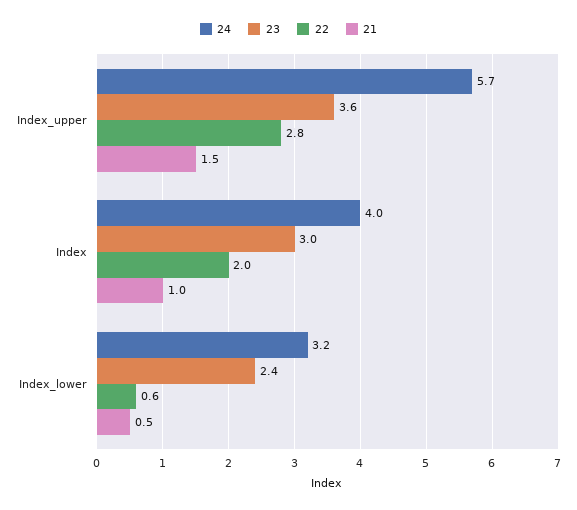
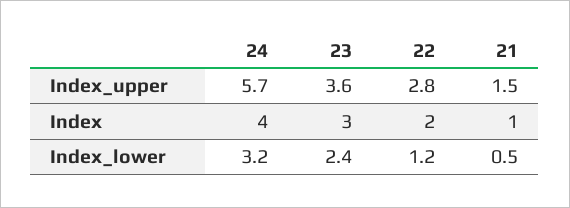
  {
    "24": {
      "Index_upper": 5.7,
      "Index": 4,
      "Index_lower": 3.2
    },
    "23": {
      "Index_upper": 3.6,
      "Index": 3,
      "Index_lower": 2.4
    },
    "22": {
      "Index_upper": 2.8,
      "Index": 2,
-     "Index_lower": 0.6
+     "Index_lower": 1.2
    },
    "21": {
      "Index_upper": 1.5,
      "Index": 1,
      "Index_lower": 0.5
    }
  }

